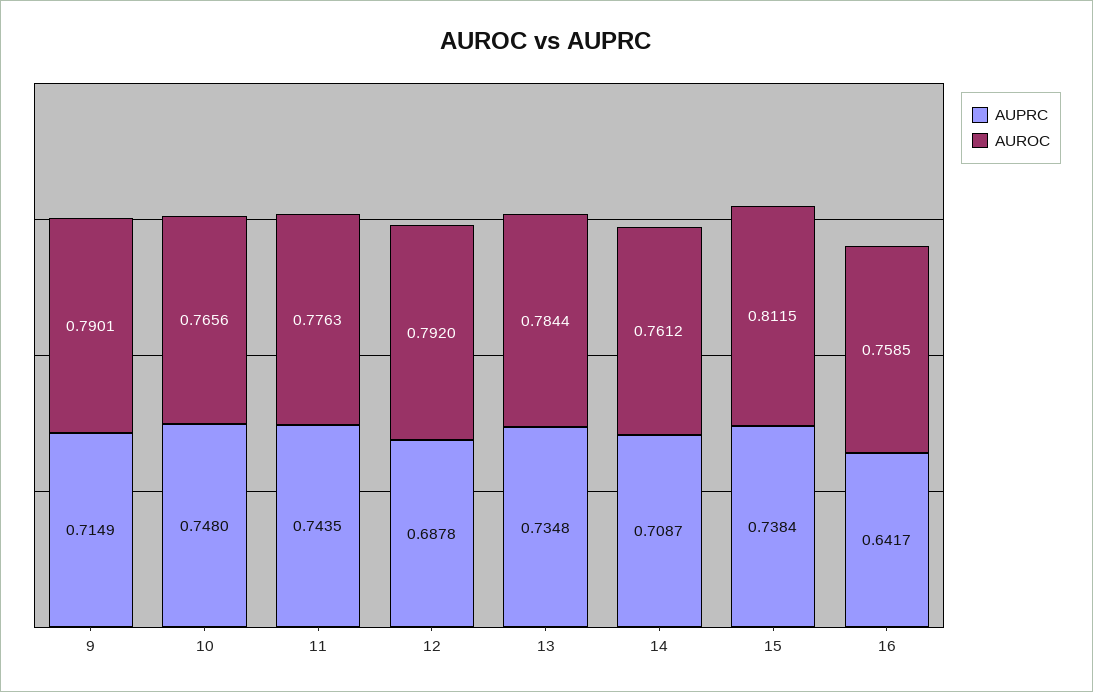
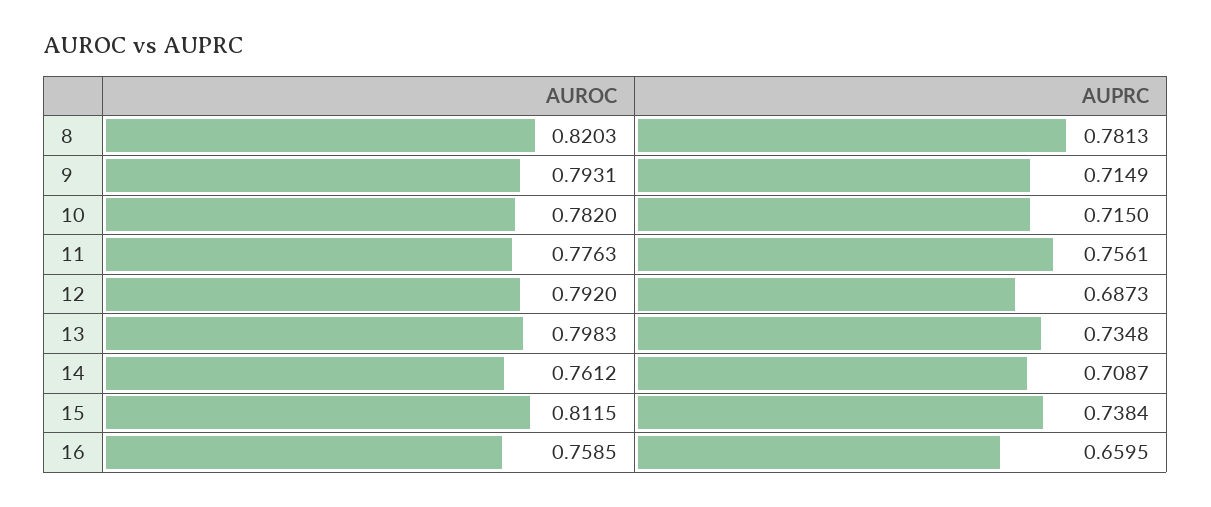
  {
    "AUPRC": {
      "9": 0.7149,
-     "10": 0.748,
+     "10": 0.715,
-     "11": 0.7435,
+     "11": 0.7561,
-     "12": 0.6878,
+     "12": 0.6873,
      "13": 0.7348,
      "14": 0.7087,
      "15": 0.7384,
-     "16": 0.6417
+     "16": 0.6595,
+     "8": 0.7813
    },
    "AUROC": {
-     "9": 0.7901,
+     "9": 0.7931,
-     "10": 0.7656,
+     "10": 0.782,
      "11": 0.7763,
      "12": 0.792,
-     "13": 0.7844,
+     "13": 0.7983,
      "14": 0.7612,
      "15": 0.8115,
-     "16": 0.7585
+     "16": 0.7585,
+     "8": 0.8203
    }
  }

